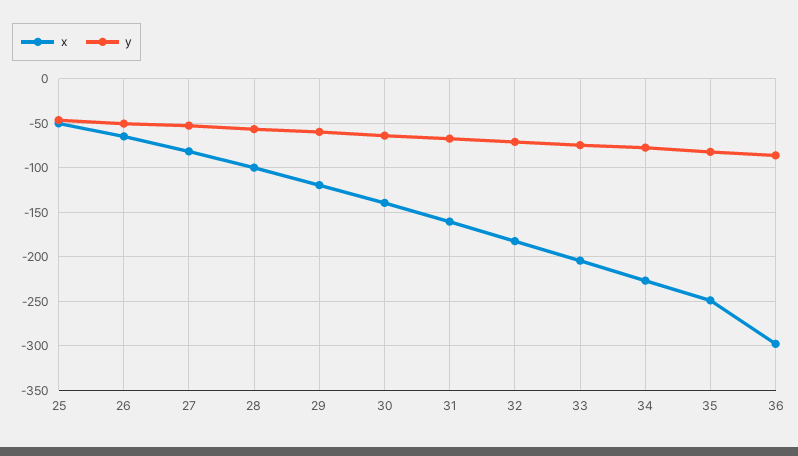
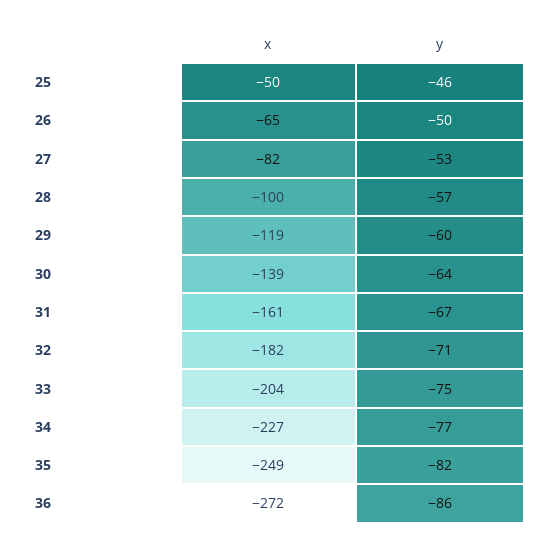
  {
    "x": {
      "25": -50,
      "26": -65,
      "27": -82,
      "28": -100,
      "29": -119,
      "30": -139,
      "31": -161,
      "32": -182,
      "33": -204,
      "34": -227,
      "35": -249,
-     "36": -300
+     "36": -272
    },
    "y": {
      "25": -46,
      "26": -50,
      "27": -53,
      "28": -57,
      "29": -60,
      "30": -64,
      "31": -67,
      "32": -71,
      "33": -75,
      "34": -77,
      "35": -82,
      "36": -86
    }
  }

